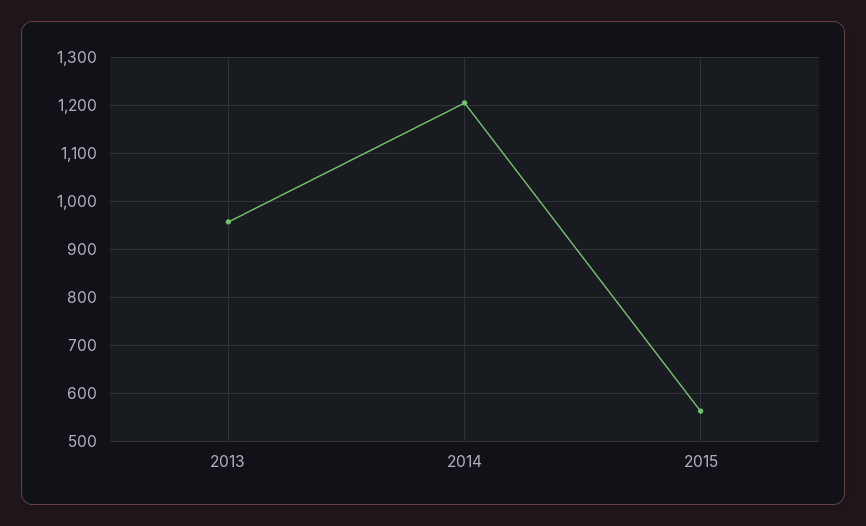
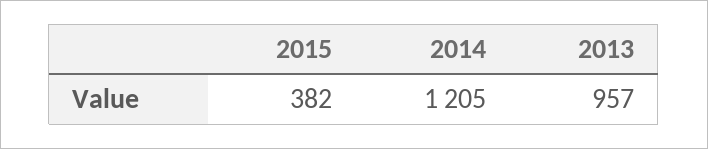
  {
    "2013": 957,
    "2014": 1205,
-   "2015": 560
+   "2015": 382
  }

